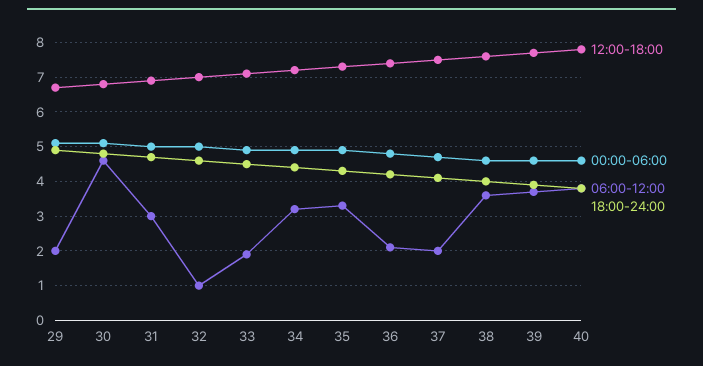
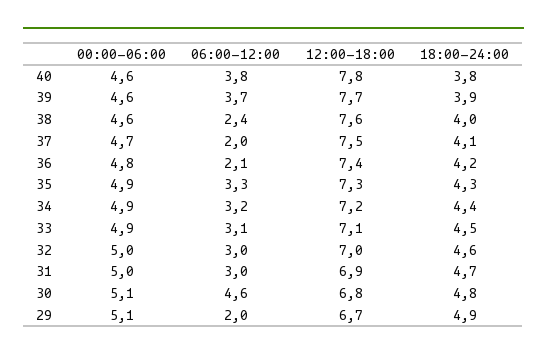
  {
    "12:00-18:00": {
      "29": 6.7,
      "30": 6.8,
      "31": 6.9,
      "32": 7,
      "33": 7.1,
      "34": 7.2,
      "35": 7.3,
      "36": 7.4,
      "37": 7.5,
      "38": 7.6,
      "39": 7.7,
      "40": 7.8
    },
    "00:00-06:00": {
      "29": 5.1,
      "30": 5.1,
      "31": 5,
      "32": 5,
      "33": 4.9,
      "34": 4.9,
      "35": 4.9,
      "36": 4.8,
      "37": 4.7,
      "38": 4.6,
      "39": 4.6,
      "40": 4.6
    },
    "06:00-12:00": {
      "29": 2,
      "30": 4.6,
      "31": 3,
-     "32": 1,
+     "32": 3,
-     "33": 2,
+     "33": 3.1,
      "34": 3.2,
      "35": 3.3,
      "36": 2.1,
      "37": 2,
-     "38": 3.5,
+     "38": 2.4,
      "39": 3.7,
      "40": 3.8
    },
    "18:00-24:00": {
      "29": 4.9,
      "30": 4.8,
      "31": 4.7,
      "32": 4.6,
      "33": 4.5,
      "34": 4.4,
      "35": 4.3,
      "36": 4.2,
      "37": 4.1,
      "38": 4,
      "39": 3.9,
      "40": 3.8
    }
  }

